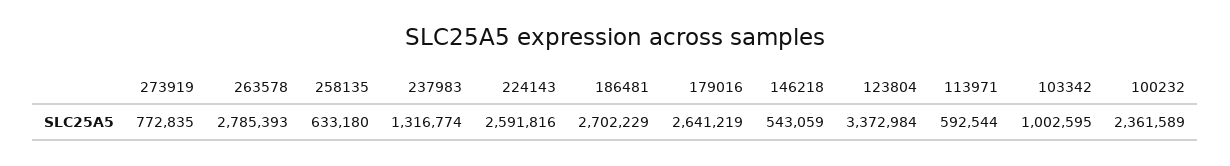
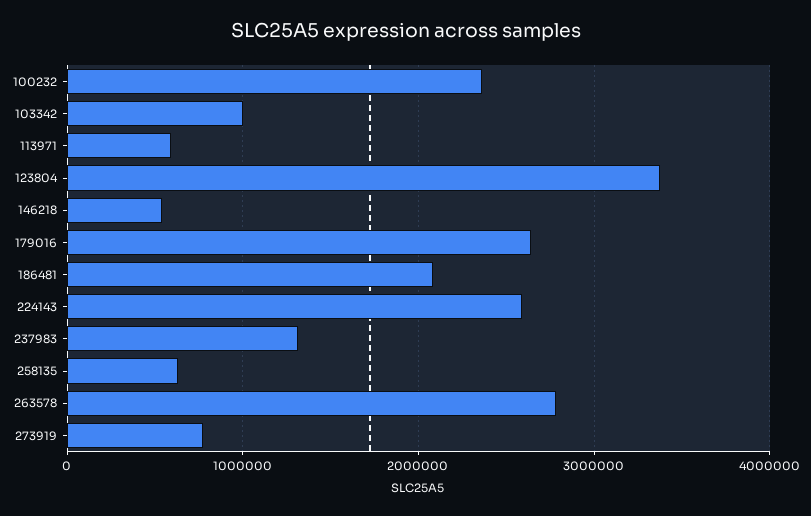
  {
    "273919": 772835,
    "263578": 2785393,
    "258135": 633180,
    "237983": 1316774,
    "224143": 2591816,
-   "186481": 2702229,
+   "186481": 2100000,
    "179016": 2641219,
    "146218": 543059,
    "123804": 3372984,
    "113971": 592544,
    "103342": 1002595,
    "100232": 2361589
  }

